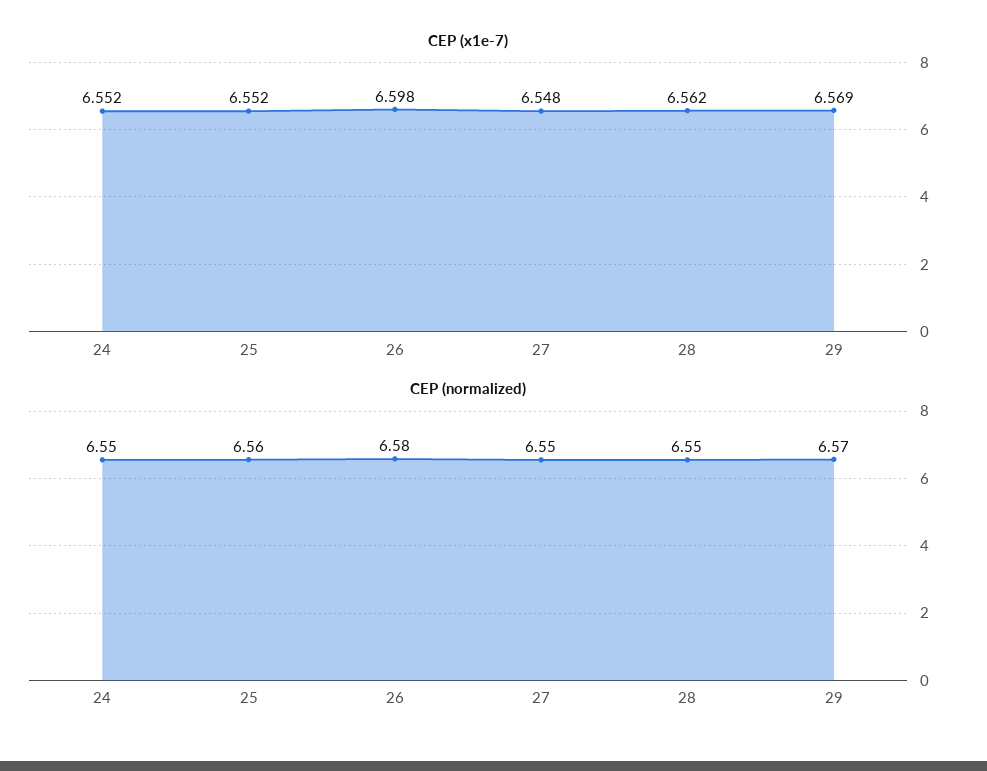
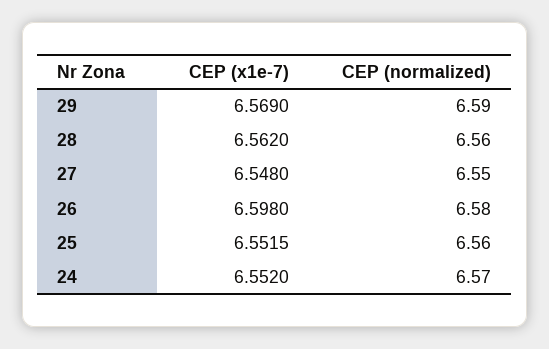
  {
    "CEP (x1e-7)": {
      "24": 6.552,
      "25": 6.5515,
      "26": 6.598,
      "27": 6.548,
      "28": 6.562,
      "29": 6.569
    },
    "CEP (normalized)": {
-     "24": 6.55,
+     "24": 6.57,
      "25": 6.56,
      "26": 6.58,
      "27": 6.55,
-     "28": 6.55,
+     "28": 6.56,
-     "29": 6.57
+     "29": 6.59
    }
  }

